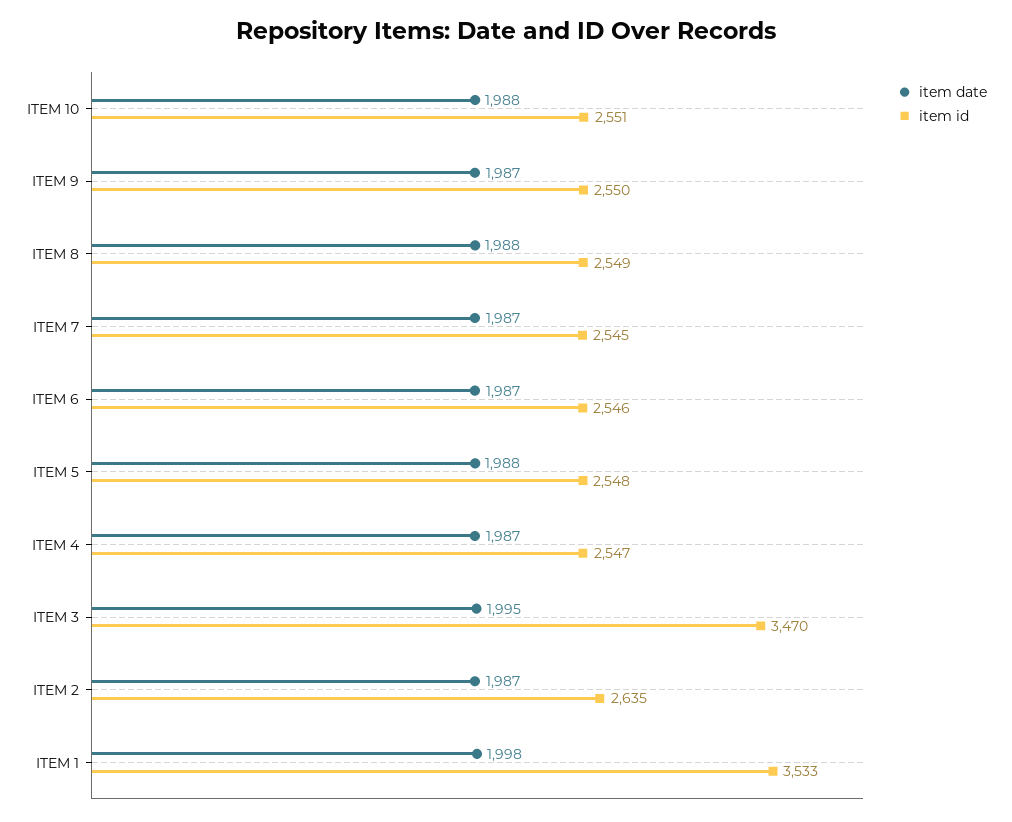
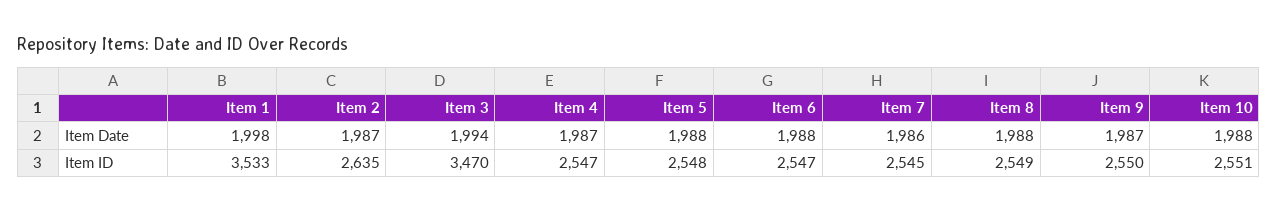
  {
    "item date": {
      "ITEM 10": 1988,
      "ITEM 9": 1987,
      "ITEM 8": 1988,
-     "ITEM 7": 1987,
+     "ITEM 7": 1986,
-     "ITEM 6": 1987,
+     "ITEM 6": 1988,
      "ITEM 5": 1988,
      "ITEM 4": 1987,
-     "ITEM 3": 1995,
+     "ITEM 3": 1994,
      "ITEM 2": 1987,
      "ITEM 1": 1998
    },
    "item id": {
      "ITEM 10": 2551,
      "ITEM 9": 2550,
      "ITEM 8": 2549,
      "ITEM 7": 2545,
-     "ITEM 6": 2546,
+     "ITEM 6": 2547,
      "ITEM 5": 2548,
      "ITEM 4": 2547,
      "ITEM 3": 3470,
      "ITEM 2": 2635,
      "ITEM 1": 3533
    }
  }

